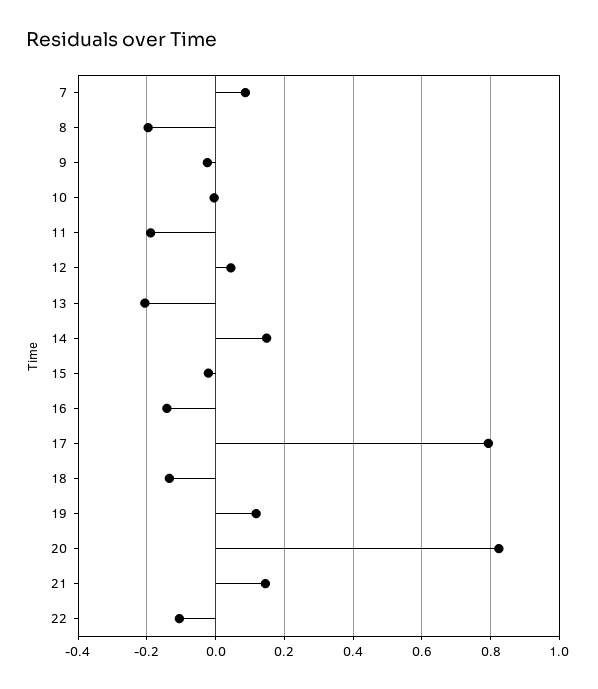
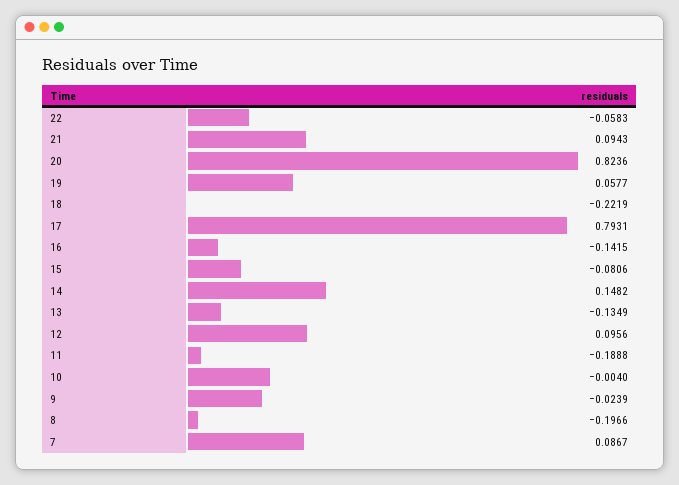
  {
    "7": 0.0867,
    "8": -0.1966,
    "9": -0.0239,
    "10": -0.004,
    "11": -0.1888,
-   "12": 0.04,
+   "12": 0.0956,
-   "13": -0.2,
+   "13": -0.1349,
    "14": 0.1482,
-   "15": -0.02,
+   "15": -0.0806,
    "16": -0.1415,
    "17": 0.7931,
-   "18": -0.14,
+   "18": -0.2219,
-   "19": 0.12,
+   "19": 0.0577,
    "20": 0.8236,
-   "21": 0.14,
+   "21": 0.0943,
-   "22": -0.1
+   "22": -0.0583
  }

